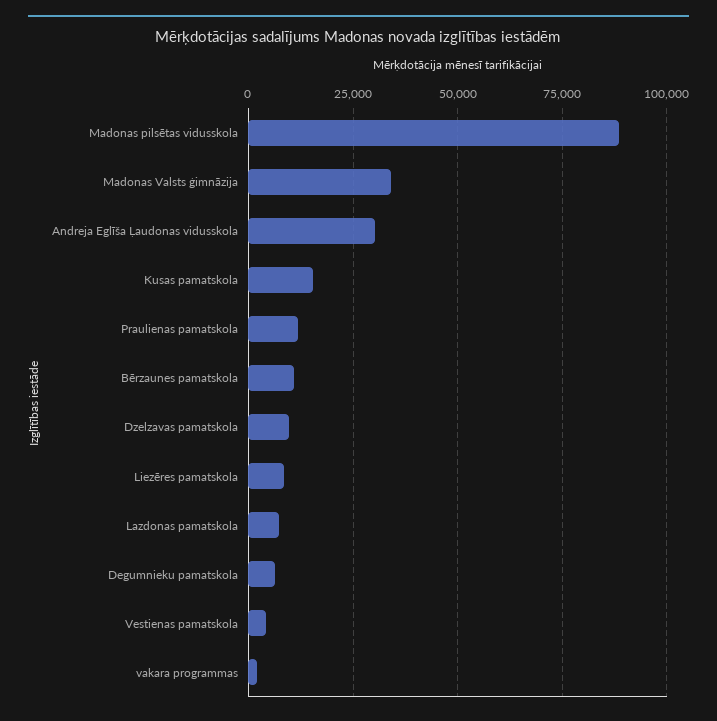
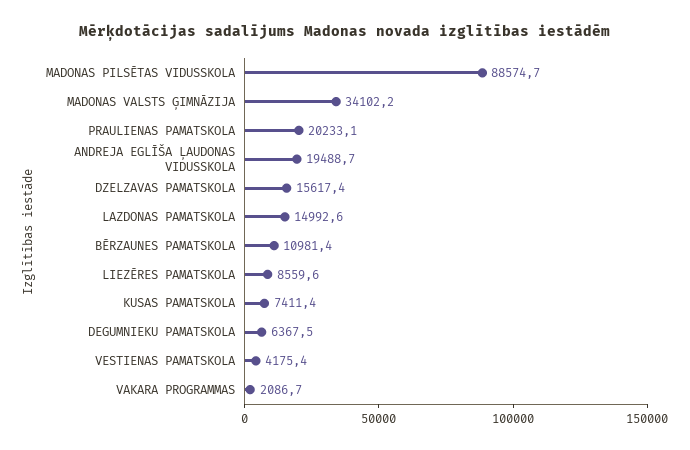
  {
    "Madonas pilsētas vidusskola": 88574.7,
    "Madonas Valsts ģimnāzija": 34102.2,
-   "Andreja Eglīša Ļaudonas vidusskola": 30000,
+   "Andreja Eglīša Ļaudonas vidusskola": 19488.7,
-   "Kusas pamatskola": 15000,
+   "Kusas pamatskola": 7411.4,
-   "Praulienas pamatskola": 12500,
+   "Praulienas pamatskola": 20233.1,
    "Bērzaunes pamatskola": 10981.4,
-   "Dzelzavas pamatskola": 10000,
+   "Dzelzavas pamatskola": 15617.4,
    "Liezēres pamatskola": 8559.6,
-   "Lazdonas pamatskola": 7500,
+   "Lazdonas pamatskola": 14992.6,
    "Degumnieku pamatskola": 6367.5,
    "Vestienas pamatskola": 4175.4,
    "vakara programmas": 2086.7
  }

